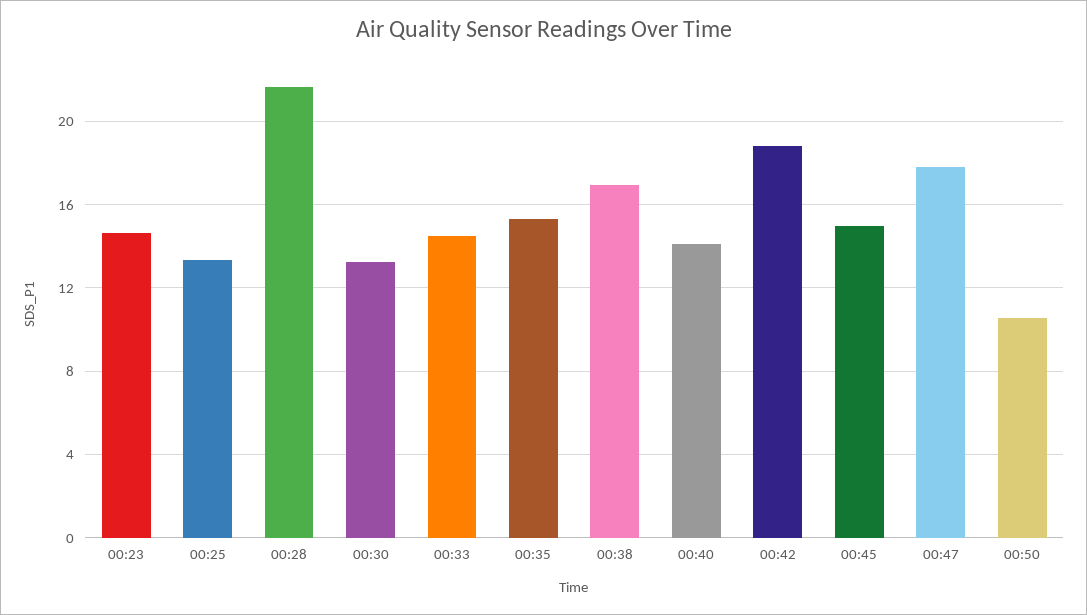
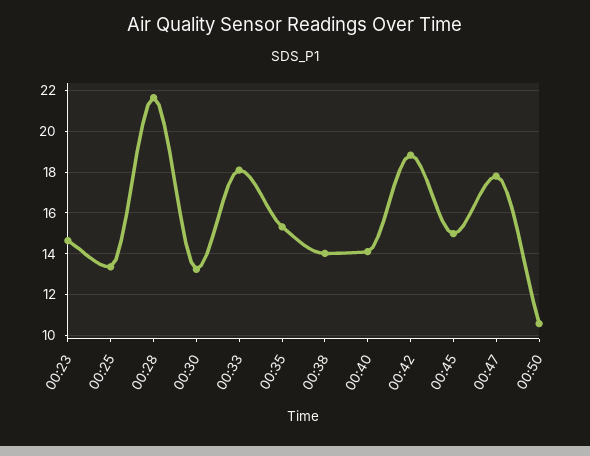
  {
    "00:23": 14.5,
    "00:25": 13.5,
    "00:28": 21.5,
    "00:30": 13,
-   "00:33": 14.5,
+   "00:33": 18,
    "00:35": 15.5,
-   "00:38": 17,
+   "00:38": 14,
    "00:40": 14,
    "00:42": 19,
    "00:45": 15,
    "00:47": 18,
    "00:50": 10.5
  }

